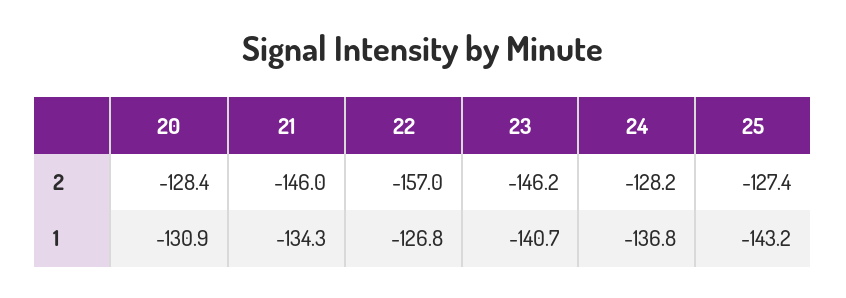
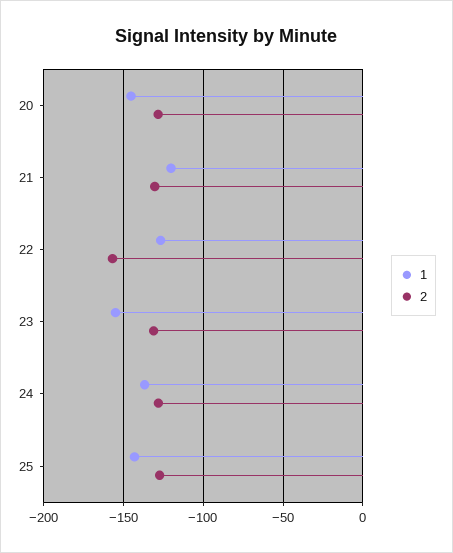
  {
    "2": {
      "20": -128.4,
-     "21": -146,
+     "21": -130,
      "22": -157,
-     "23": -146.2,
+     "23": -130,
      "24": -128.2,
      "25": -127.4
    },
    "1": {
-     "20": -130.9,
+     "20": -145,
-     "21": -134.3,
+     "21": -120,
      "22": -126.8,
-     "23": -140.7,
+     "23": -155,
      "24": -136.8,
      "25": -143.2
    }
  }

